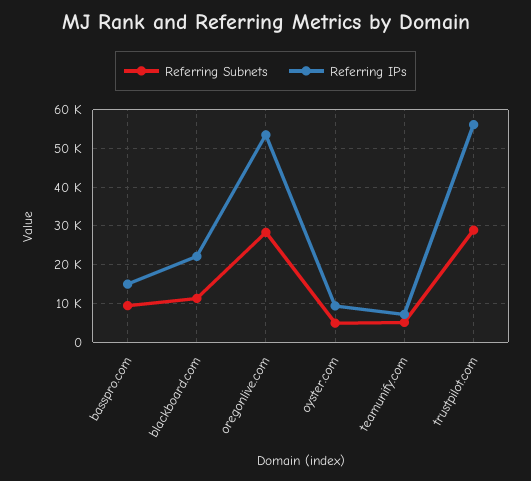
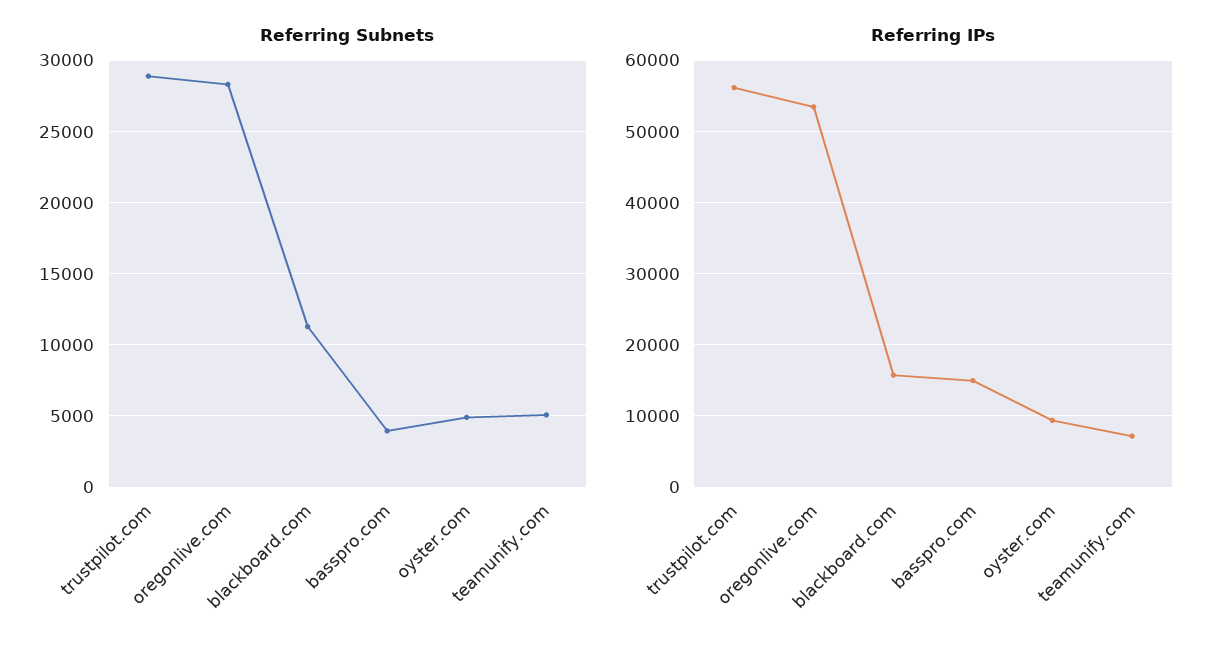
  {
    "Referring Subnets": {
-     "basspro.com": 10000,
+     "basspro.com": 4000,
      "blackboard.com": 11500,
      "oregonlive.com": 28500,
      "oyster.com": 5000,
      "teamunify.com": 5000,
      "trustpilot.com": 29000
    },
    "Referring IPs": {
      "basspro.com": 15000,
-     "blackboard.com": 22000,
+     "blackboard.com": 16000,
      "oregonlive.com": 53000,
      "oyster.com": 9000,
      "teamunify.com": 7000,
      "trustpilot.com": 56000
    }
  }

